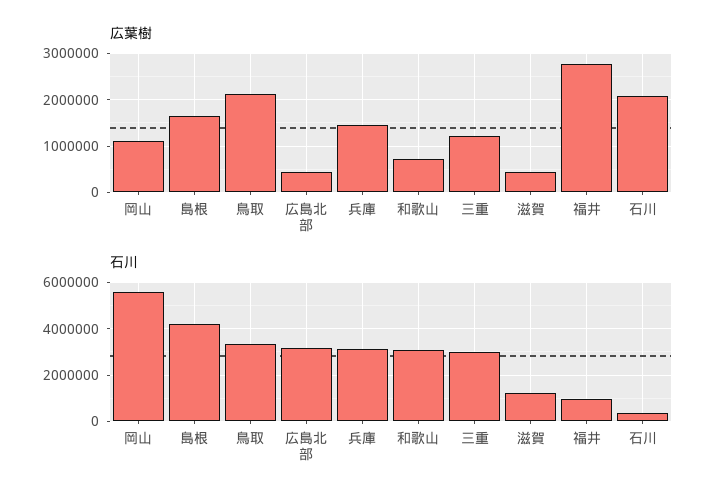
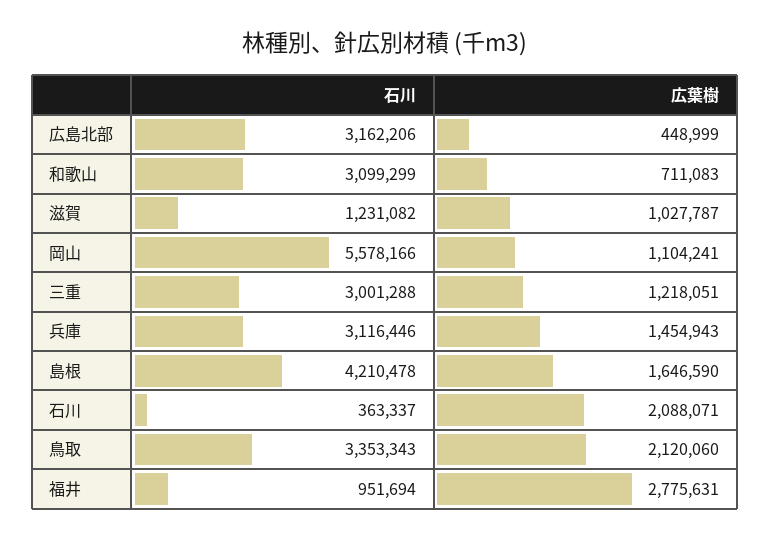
  {
    "広葉樹": {
      "岡山": 1104241,
      "島根": 1646590,
      "鳥取": 2120060,
      "広島北部": 448999,
      "兵庫": 1454943,
      "和歌山": 711083,
      "三重": 1218051,
-     "滋賀": 400000,
+     "滋賀": 1027787,
      "福井": 2775631,
      "石川": 2088071
    },
    "石川": {
      "岡山": 5578166,
      "島根": 4210478,
      "鳥取": 3353343,
      "広島北部": 3162206,
      "兵庫": 3116446,
      "和歌山": 3099299,
      "三重": 3001288,
      "滋賀": 1231082,
      "福井": 951694,
      "石川": 363337
    }
  }

